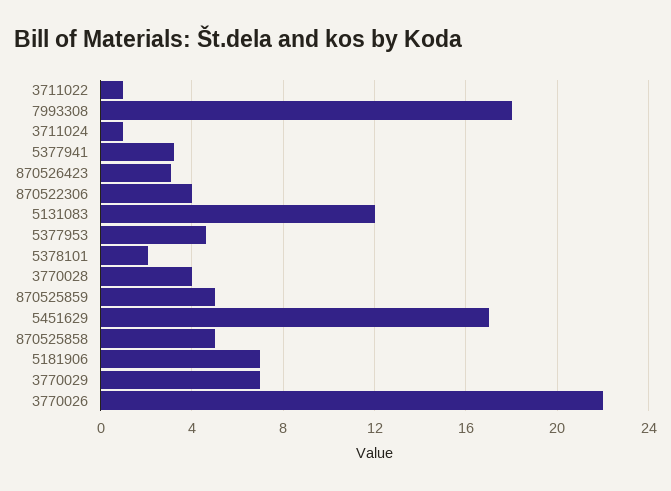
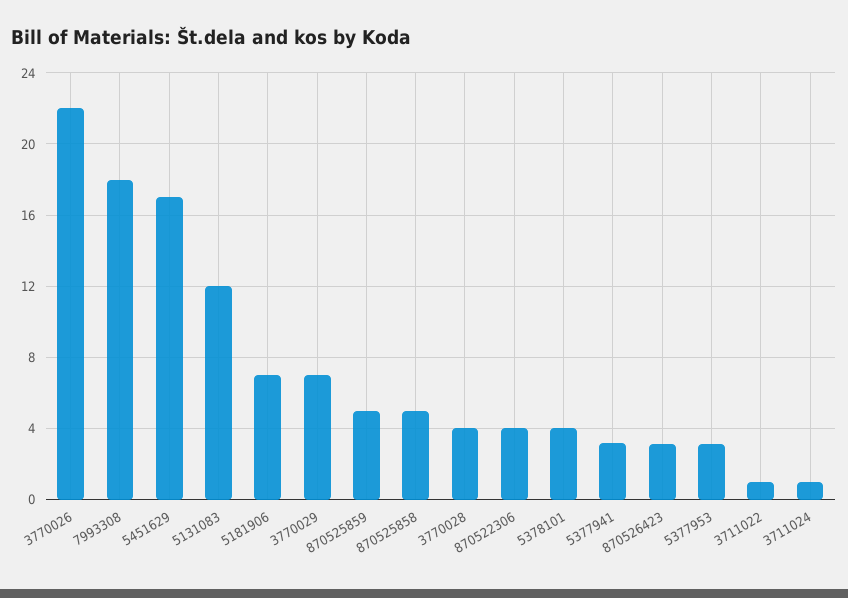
  {
    "3711022": 1,
    "7993308": 18,
    "3711024": 1,
    "5377941": 3,
    "870526423": 3,
    "870522306": 4,
    "5131083": 12,
-   "5377953": 4.5,
+   "5377953": 3,
-   "5378101": 2,
+   "5378101": 4,
    "3770028": 4,
    "870525859": 5,
    "5451629": 17,
    "870525858": 5,
    "5181906": 7,
    "3770029": 7,
    "3770026": 22
  }

